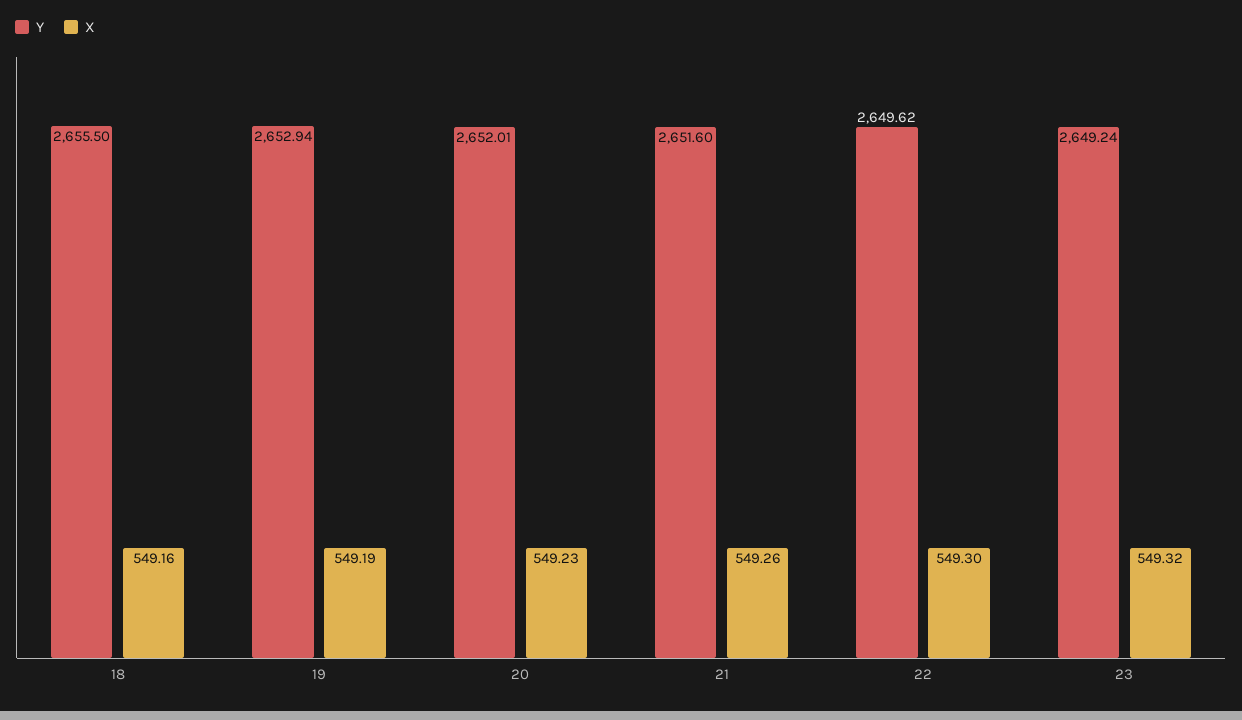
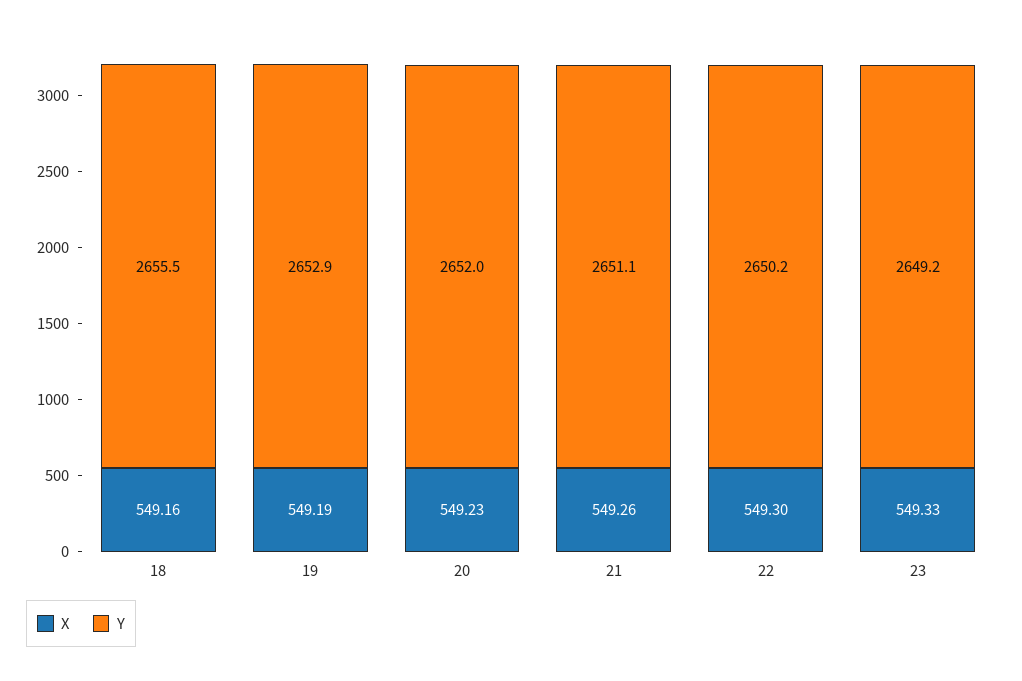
  {
    "Y": {
      "18": 2655.5,
      "19": 2652.94,
      "20": 2652.01,
-     "21": 2651.6,
+     "21": 2651.1,
-     "22": 2649.62,
+     "22": 2650.2,
      "23": 2649.24
    },
    "X": {
      "18": 549.16,
      "19": 549.19,
      "20": 549.23,
      "21": 549.26,
      "22": 549.3,
-     "23": 549.32
+     "23": 549.33
    }
  }

